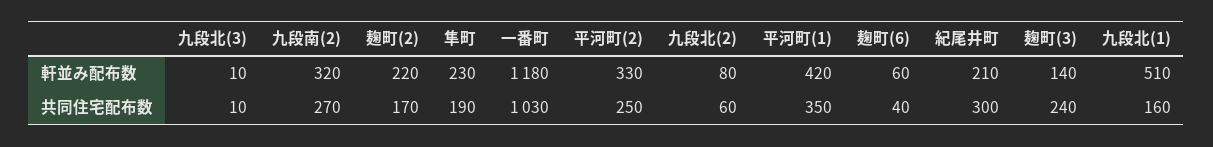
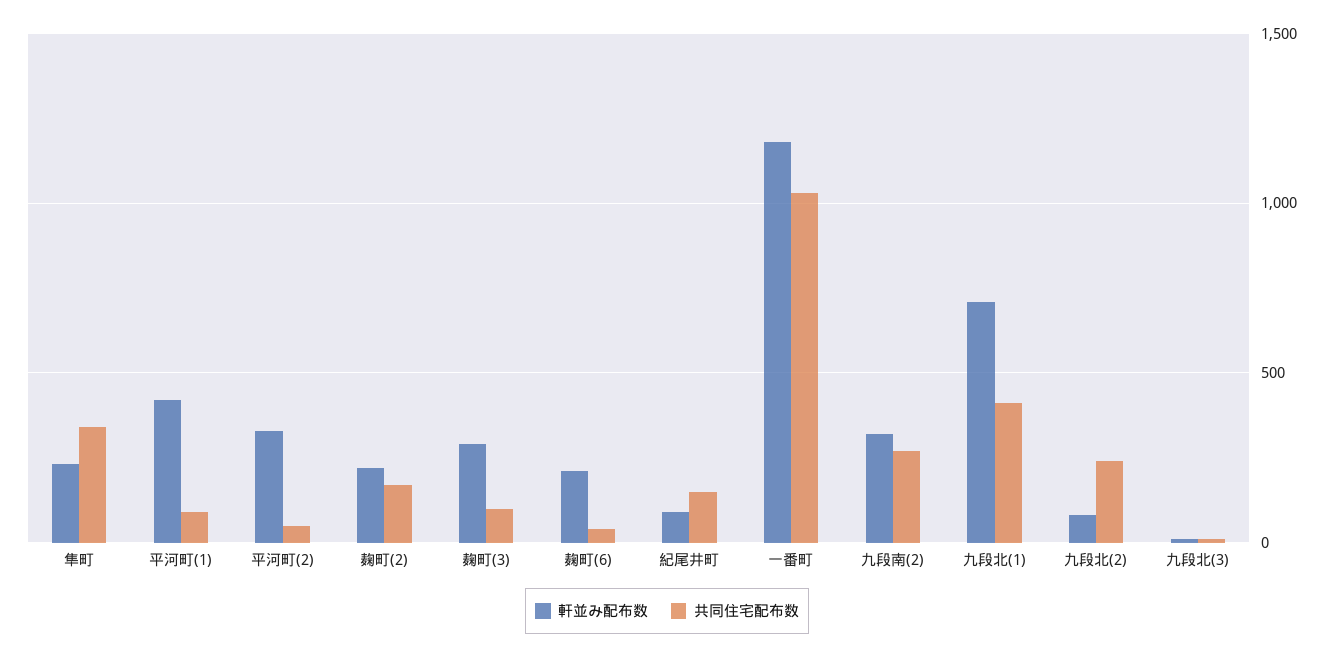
  {
    "軒並み配布数": {
      "九段北(3)": 10,
      "九段南(2)": 320,
      "麹町(2)": 220,
      "隼町": 230,
      "一番町": 1180,
      "平河町(2)": 330,
      "九段北(2)": 80,
      "平河町(1)": 420,
-     "麹町(6)": 60,
+     "麹町(6)": 200,
-     "紀尾井町": 210,
+     "紀尾井町": 100,
-     "麹町(3)": 140,
+     "麹町(3)": 300,
-     "九段北(1)": 510
+     "九段北(1)": 700
    },
    "共同住宅配布数": {
      "九段北(3)": 10,
      "九段南(2)": 270,
      "麹町(2)": 170,
-     "隼町": 190,
+     "隼町": 350,
      "一番町": 1030,
-     "平河町(2)": 250,
+     "平河町(2)": 50,
-     "九段北(2)": 60,
+     "九段北(2)": 250,
-     "平河町(1)": 350,
+     "平河町(1)": 100,
      "麹町(6)": 40,
-     "紀尾井町": 300,
+     "紀尾井町": 150,
-     "麹町(3)": 240,
+     "麹町(3)": 100,
-     "九段北(1)": 160
+     "九段北(1)": 400
    }
  }

